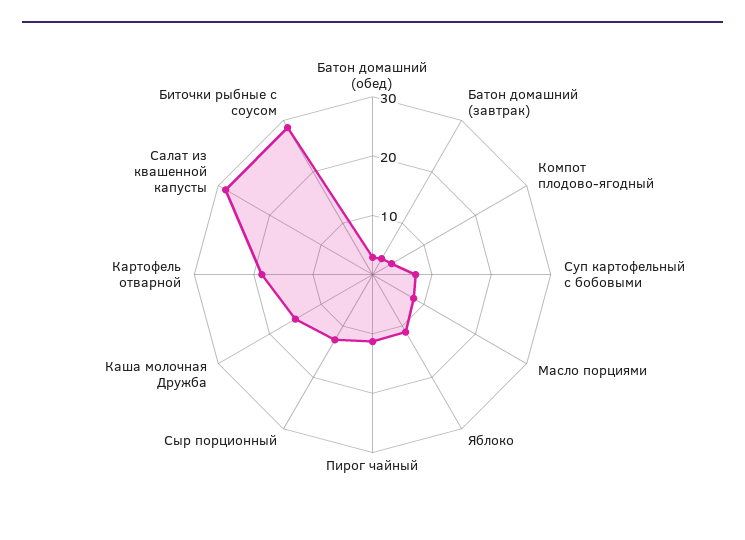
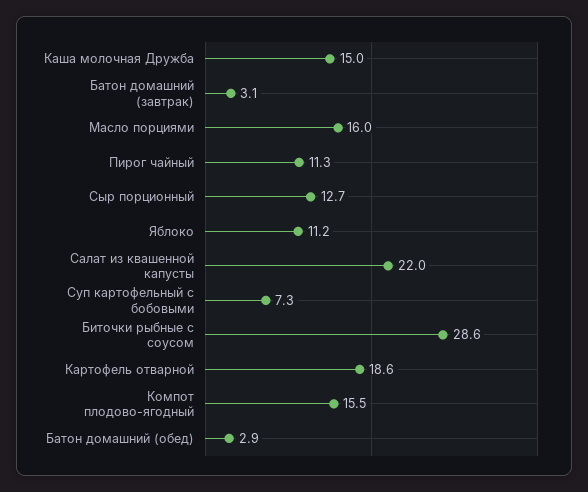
  {
    "Батон домашний (обед)": 2.9,
    "Батон домашний (завтрак)": 3.1,
-   "Компот плодово-ягодный": 4,
+   "Компот плодово-ягодный": 15.5,
    "Суп картофельный с бобовыми": 7.3,
-   "Масло порциями": 8,
+   "Масло порциями": 16,
    "Яблоко": 11.2,
    "Пирог чайный": 11.3,
    "Сыр порционный": 12.7,
    "Каша молочная Дружба": 15,
    "Картофель отварной": 18.6,
-   "Салат из квашенной капусты": 28,
+   "Салат из квашенной капусты": 22,
    "Биточки рыбные с соусом": 28.6
  }

